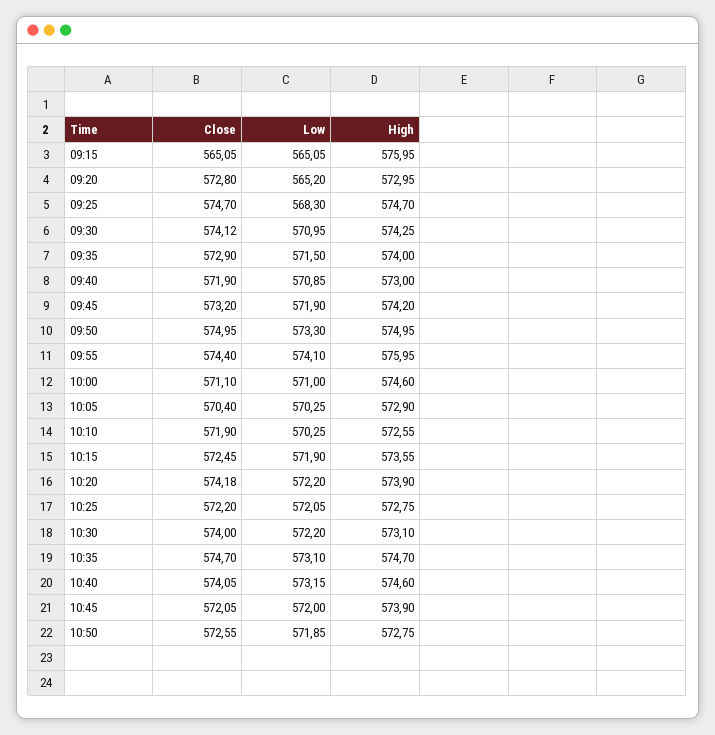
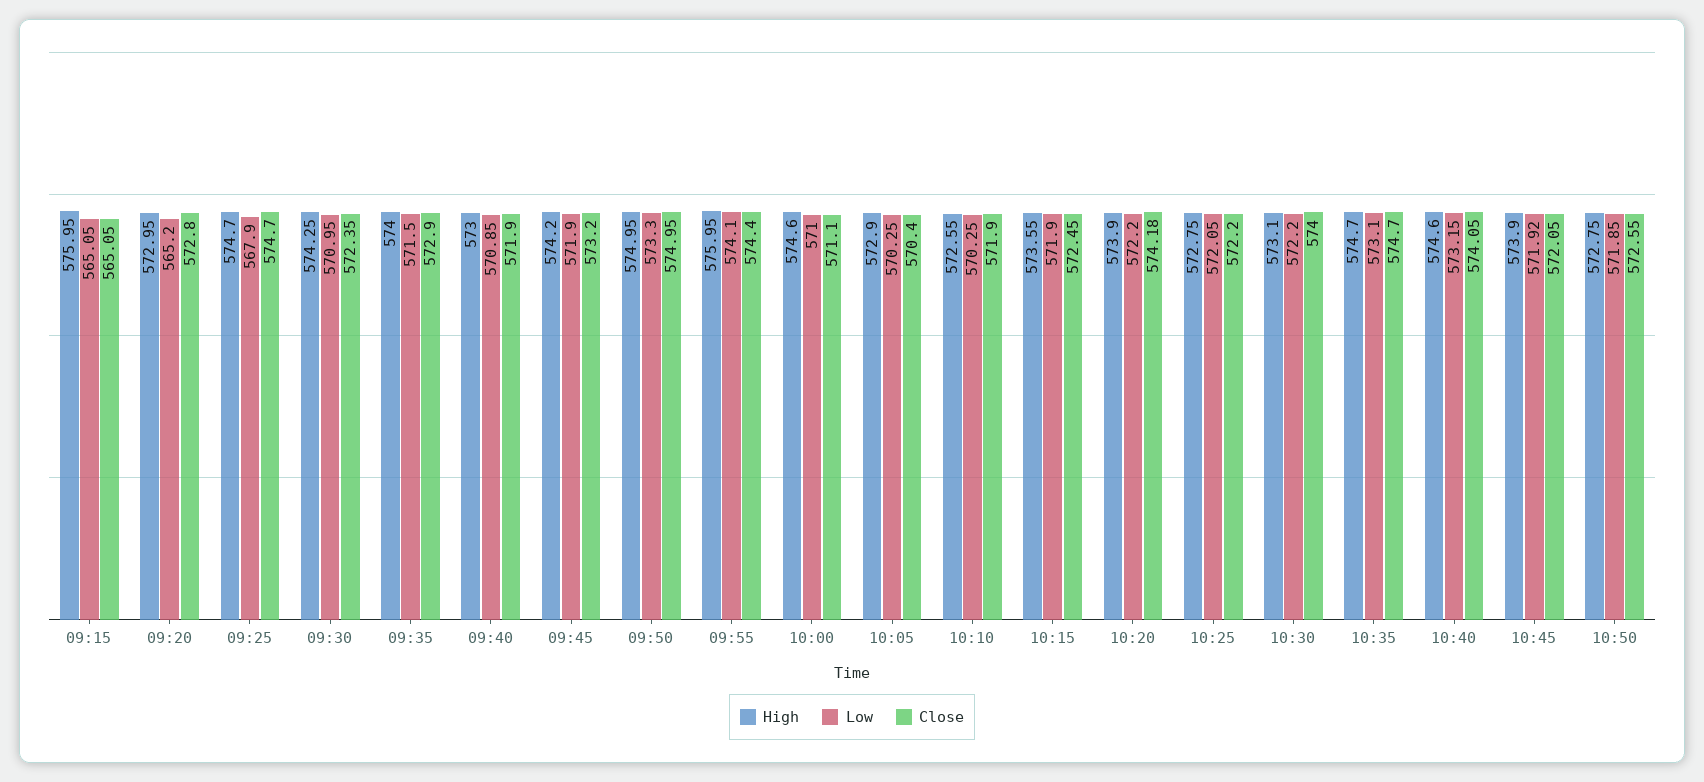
  {
    "Close": {
      "09:15": 565.05,
      "09:20": 572.8,
      "09:25": 574.7,
-     "09:30": 574.12,
+     "09:30": 572.35,
      "09:35": 572.9,
      "09:40": 571.9,
      "09:45": 573.2,
      "09:50": 574.95,
      "09:55": 574.4,
      "10:00": 571.1,
      "10:05": 570.4,
      "10:10": 571.9,
      "10:15": 572.45,
      "10:20": 574.18,
      "10:25": 572.2,
      "10:30": 574,
      "10:35": 574.7,
      "10:40": 574.05,
      "10:45": 572.05,
      "10:50": 572.55
    },
    "Low": {
      "09:15": 565.05,
      "09:20": 565.2,
-     "09:25": 568.3,
+     "09:25": 567.9,
      "09:30": 570.95,
      "09:35": 571.5,
      "09:40": 570.85,
      "09:45": 571.9,
      "09:50": 573.3,
      "09:55": 574.1,
      "10:00": 571,
      "10:05": 570.25,
      "10:10": 570.25,
      "10:15": 571.9,
      "10:20": 572.2,
      "10:25": 572.05,
      "10:30": 572.2,
      "10:35": 573.1,
      "10:40": 573.15,
-     "10:45": 572,
+     "10:45": 571.92,
      "10:50": 571.85
    },
    "High": {
      "09:15": 575.95,
      "09:20": 572.95,
      "09:25": 574.7,
      "09:30": 574.25,
      "09:35": 574,
      "09:40": 573,
      "09:45": 574.2,
      "09:50": 574.95,
      "09:55": 575.95,
      "10:00": 574.6,
      "10:05": 572.9,
      "10:10": 572.55,
      "10:15": 573.55,
      "10:20": 573.9,
      "10:25": 572.75,
      "10:30": 573.1,
      "10:35": 574.7,
      "10:40": 574.6,
      "10:45": 573.9,
      "10:50": 572.75
    }
  }

